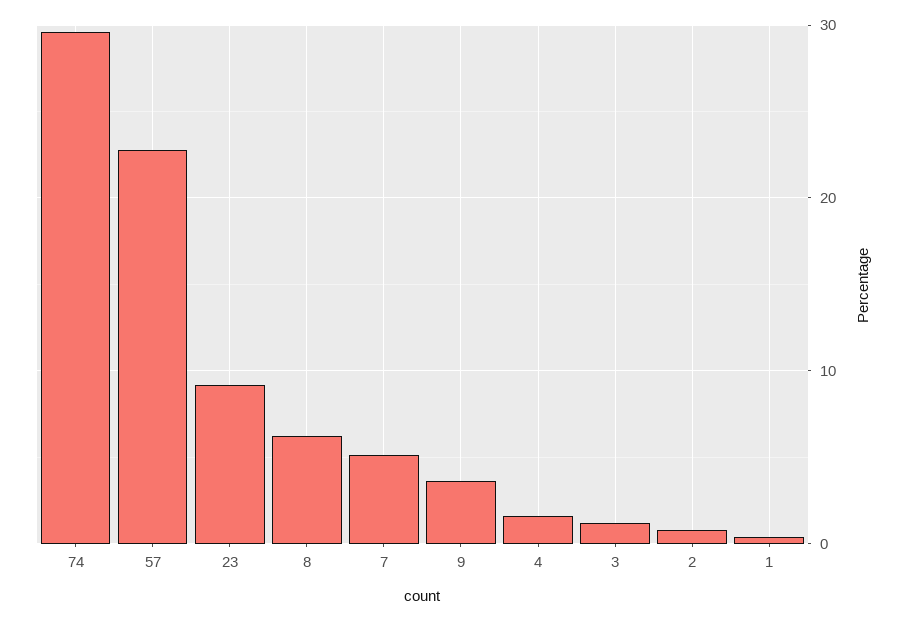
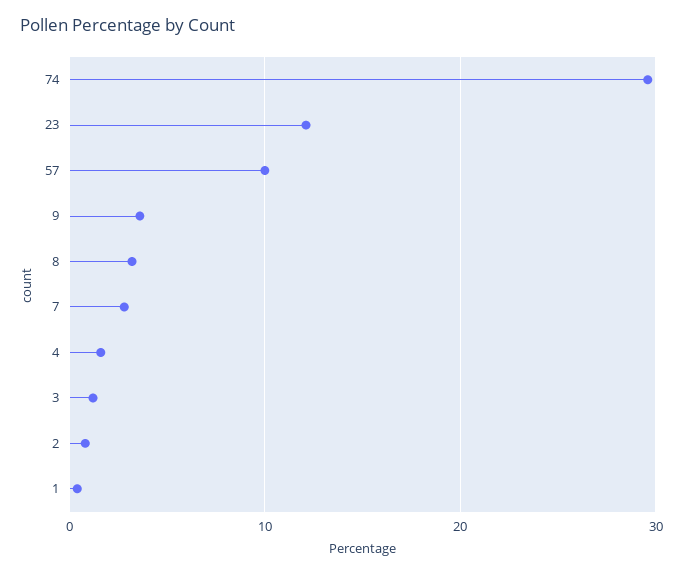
  {
    "74": 30,
-   "57": 23,
+   "57": 10,
-   "23": 9,
+   "23": 12,
-   "8": 6,
+   "8": 3,
-   "7": 5,
+   "7": 3,
    "9": 4,
    "4": 2,
    "3": 1,
    "2": 1,
    "1": 0
  }

